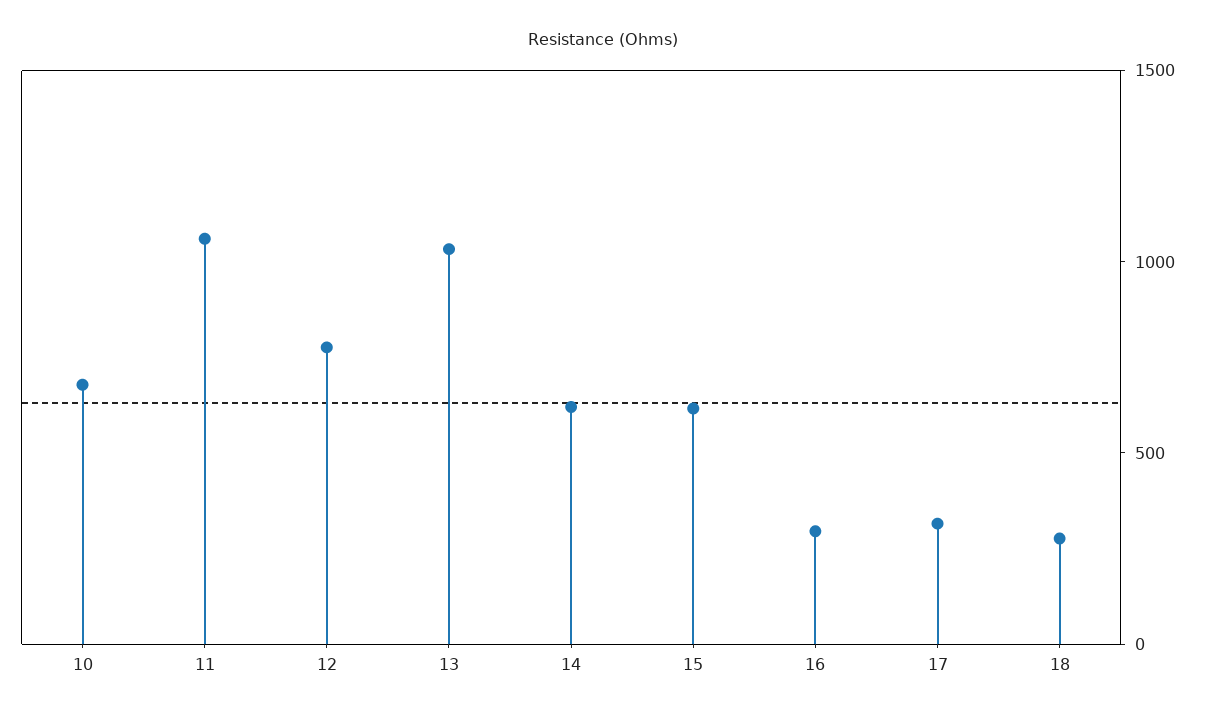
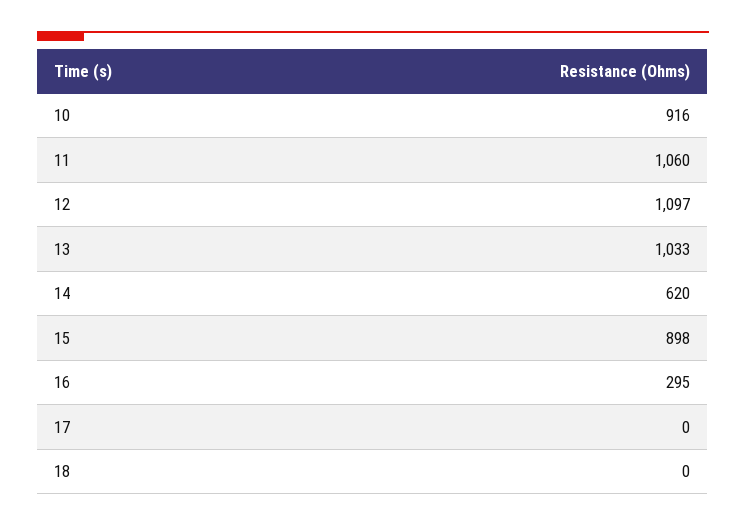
  {
-   "10": 700,
+   "10": 916,
    "11": 1060,
-   "12": 800,
+   "12": 1097,
    "13": 1033,
    "14": 620,
-   "15": 600,
+   "15": 898,
    "16": 295,
-   "17": 300,
+   "17": 0,
-   "18": 300
+   "18": 0
  }

